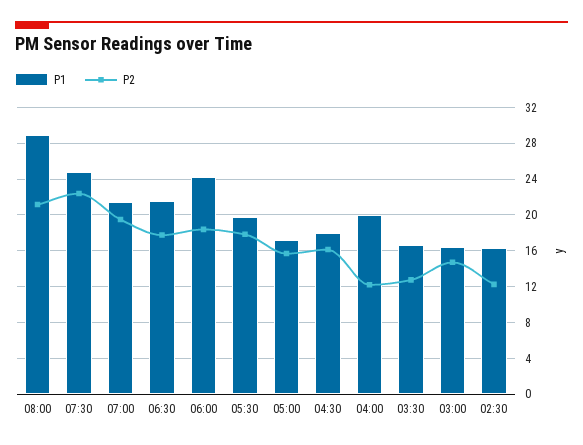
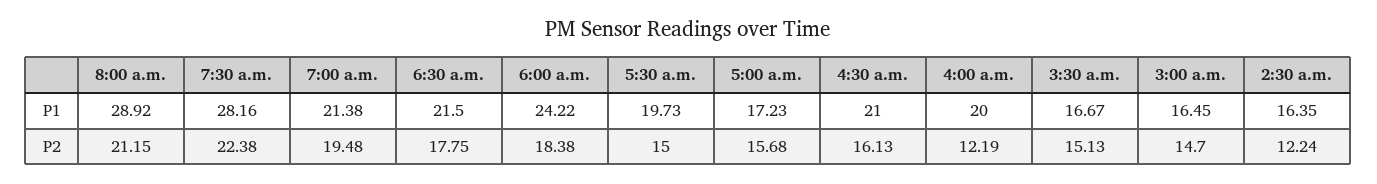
  {
    "P1": {
      "08:00": 28.92,
-     "07:30": 25,
+     "07:30": 28.16,
      "07:00": 21.38,
      "06:30": 21.5,
      "06:00": 24.22,
      "05:30": 19.73,
      "05:00": 17.23,
-     "04:30": 18,
+     "04:30": 21,
      "04:00": 20,
      "03:30": 16.67,
      "03:00": 16.45,
      "02:30": 16.35
    },
    "P2": {
      "08:00": 21.15,
      "07:30": 22.38,
      "07:00": 19.48,
      "06:30": 17.75,
      "06:00": 18.38,
-     "05:30": 18,
+     "05:30": 15,
      "05:00": 15.68,
      "04:30": 16.13,
      "04:00": 12.19,
-     "03:30": 13,
+     "03:30": 15.13,
      "03:00": 14.7,
      "02:30": 12.24
    }
  }

